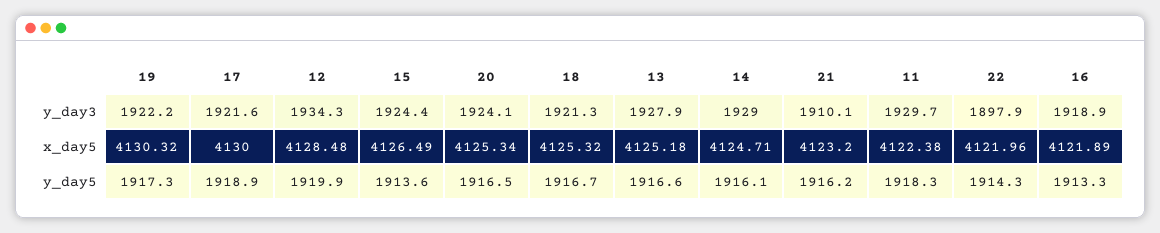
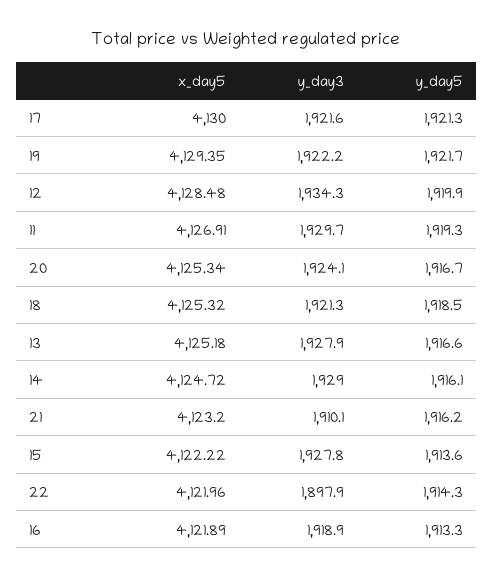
  {
    "19": {
      "y_day3": 1922.2,
-     "x_day5": 4130.32,
+     "x_day5": 4129.35,
-     "y_day5": 1917.3
+     "y_day5": 1921.7
    },
    "17": {
      "y_day3": 1921.6,
      "x_day5": 4130,
-     "y_day5": 1918.9
+     "y_day5": 1921.3
    },
    "12": {
      "y_day3": 1934.3,
      "x_day5": 4128.48,
      "y_day5": 1919.9
    },
    "15": {
-     "y_day3": 1924.4,
+     "y_day3": 1927.8,
-     "x_day5": 4126.49,
+     "x_day5": 4122.22,
      "y_day5": 1913.6
    },
    "20": {
      "y_day3": 1924.1,
      "x_day5": 4125.34,
-     "y_day5": 1916.5
+     "y_day5": 1916.7
    },
    "18": {
      "y_day3": 1921.3,
      "x_day5": 4125.32,
-     "y_day5": 1916.7
+     "y_day5": 1918.5
    },
    "13": {
      "y_day3": 1927.9,
      "x_day5": 4125.18,
      "y_day5": 1916.6
    },
    "14": {
      "y_day3": 1929,
-     "x_day5": 4124.71,
+     "x_day5": 4124.72,
      "y_day5": 1916.1
    },
    "21": {
      "y_day3": 1910.1,
      "x_day5": 4123.2,
      "y_day5": 1916.2
    },
    "11": {
      "y_day3": 1929.7,
-     "x_day5": 4122.38,
+     "x_day5": 4126.91,
-     "y_day5": 1918.3
+     "y_day5": 1919.3
    },
    "22": {
      "y_day3": 1897.9,
      "x_day5": 4121.96,
      "y_day5": 1914.3
    },
    "16": {
      "y_day3": 1918.9,
      "x_day5": 4121.89,
      "y_day5": 1913.3
    }
  }

